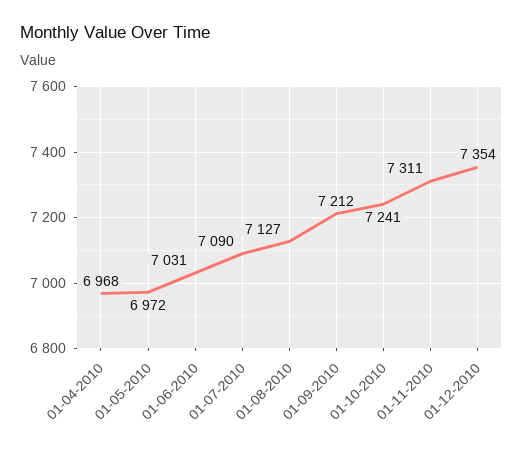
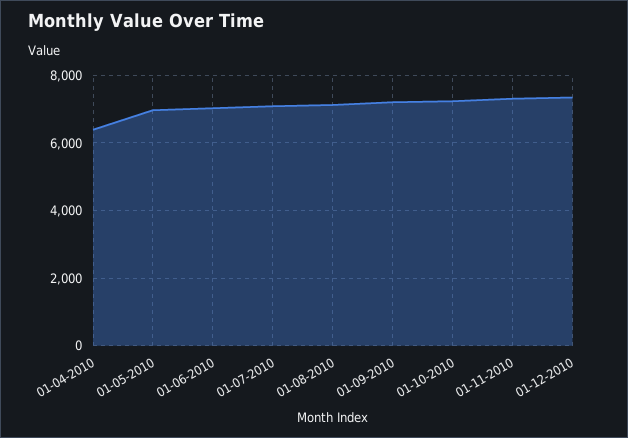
  {
-   "01-04-2010": 6968,
+   "01-04-2010": 6400,
    "01-05-2010": 6972,
    "01-06-2010": 7031,
    "01-07-2010": 7090,
    "01-08-2010": 7127,
    "01-09-2010": 7212,
    "01-10-2010": 7241,
    "01-11-2010": 7311,
    "01-12-2010": 7354
  }

